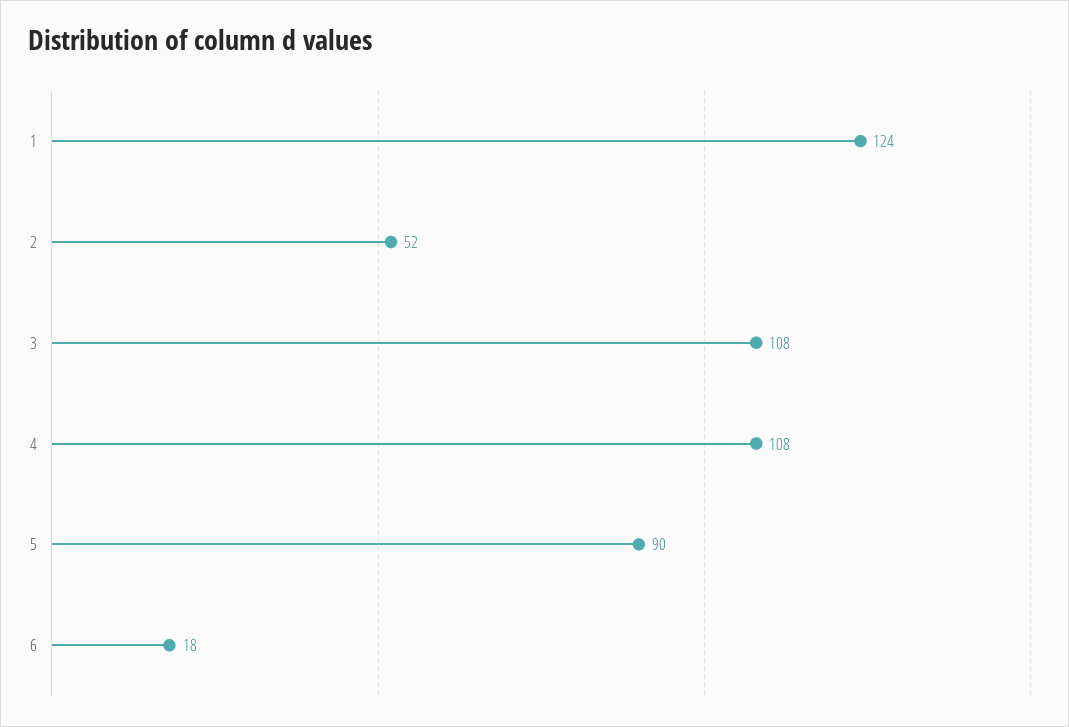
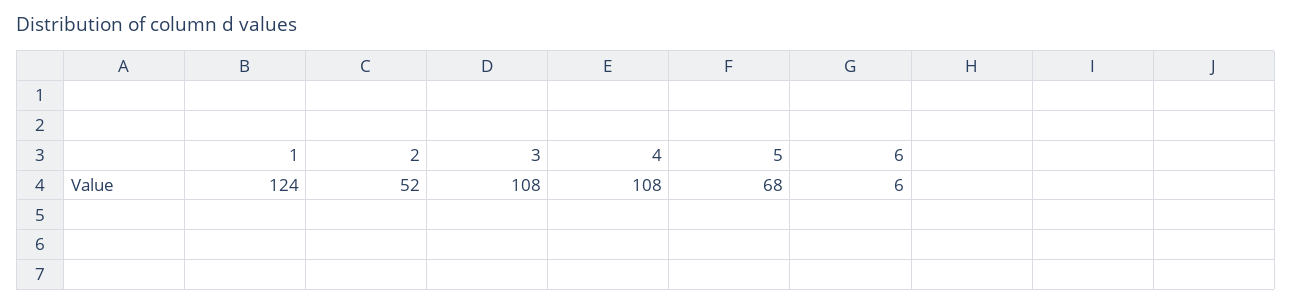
  {
    "1": 124,
    "2": 52,
    "3": 108,
    "4": 108,
-   "5": 90,
+   "5": 68,
-   "6": 18
+   "6": 6
  }

